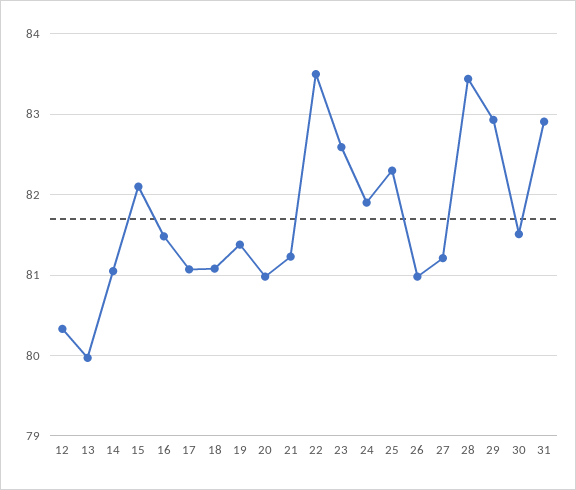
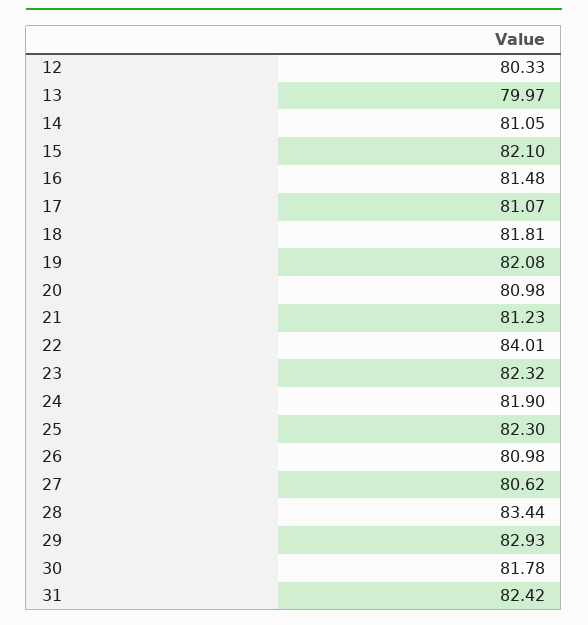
  {
    "12": 80.33,
    "13": 79.97,
    "14": 81.05,
    "15": 82.1,
    "16": 81.48,
    "17": 81.07,
-   "18": 81.1,
+   "18": 81.81,
-   "19": 81.4,
+   "19": 82.08,
    "20": 80.98,
    "21": 81.23,
-   "22": 83.5,
+   "22": 84.01,
-   "23": 82.6,
+   "23": 82.32,
    "24": 81.9,
    "25": 82.3,
    "26": 80.98,
-   "27": 81.2,
+   "27": 80.62,
    "28": 83.44,
    "29": 82.93,
-   "30": 81.5,
+   "30": 81.78,
-   "31": 82.9
+   "31": 82.42
  }

